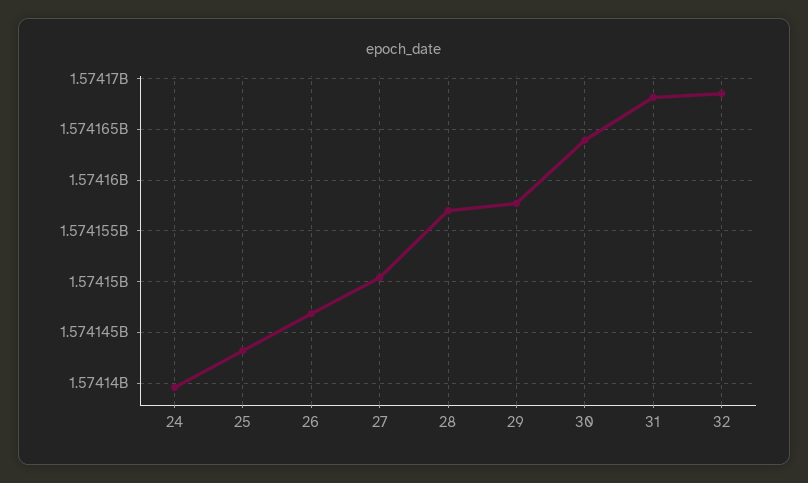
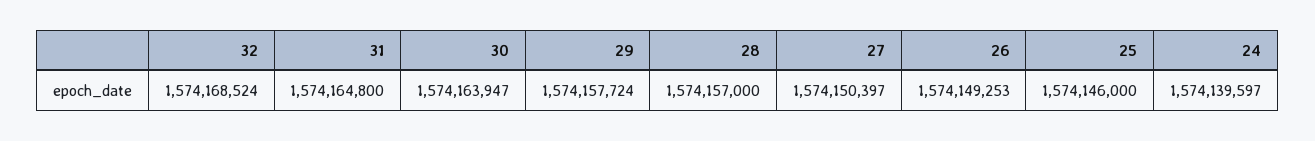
  {
    "24": 1574139597,
-   "25": 1574143000,
+   "25": 1574146000,
-   "26": 1574147000,
+   "26": 1574149253,
    "27": 1574150397,
    "28": 1574157000,
    "29": 1574157724,
    "30": 1574163947,
-   "31": 1574168000,
+   "31": 1574164800,
    "32": 1574168524
  }

